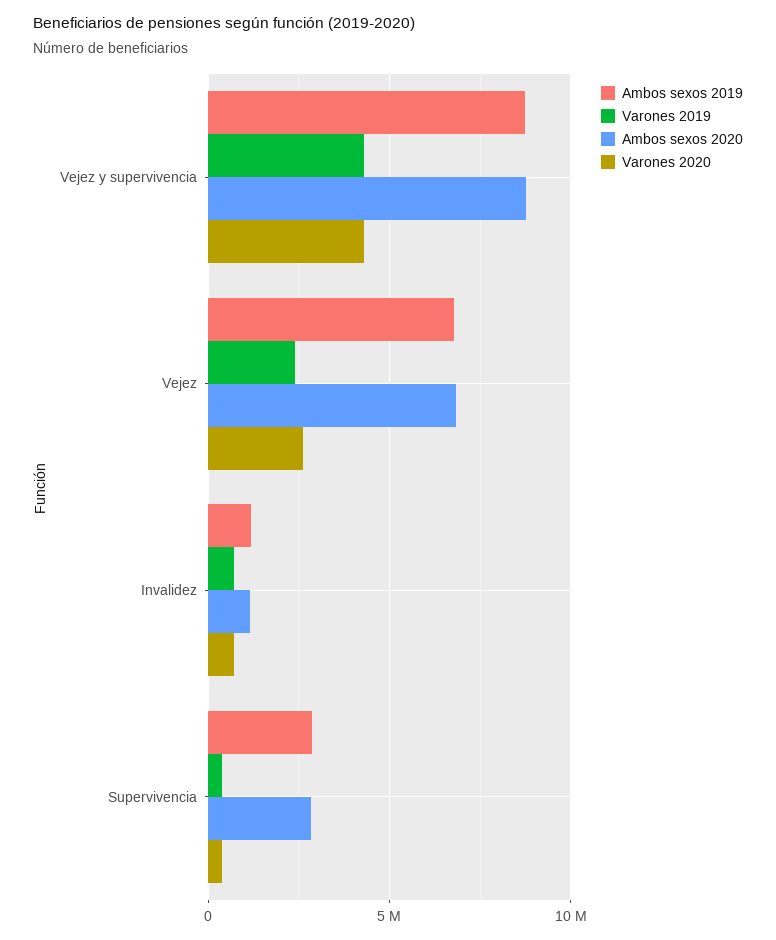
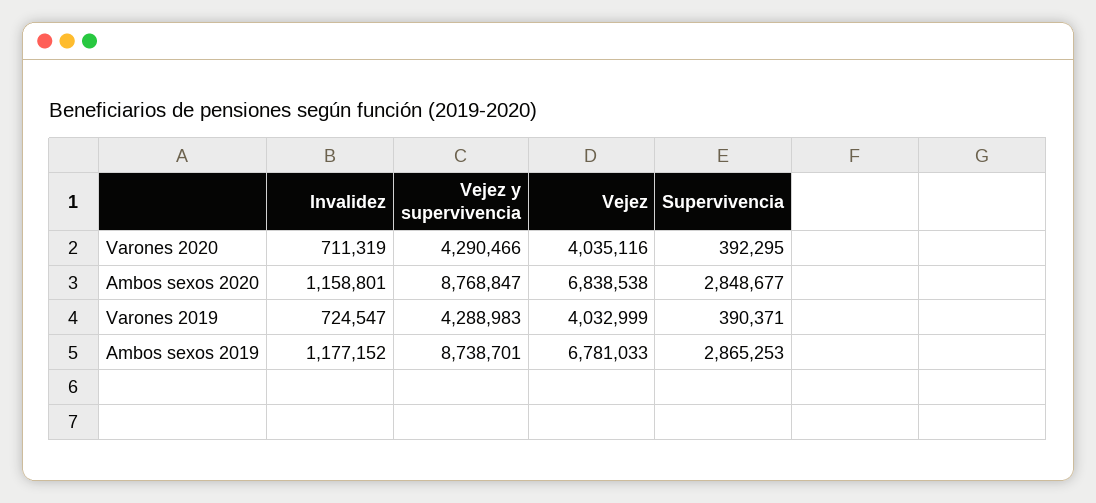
  {
    "Ambos sexos 2019": {
      "Vejez y supervivencia": 8738701,
      "Vejez": 6781033,
      "Invalidez": 1177152,
      "Supervivencia": 2865253
    },
    "Varones 2019": {
      "Vejez y supervivencia": 4288983,
-     "Vejez": 2500000,
+     "Vejez": 4032999,
      "Invalidez": 724547,
      "Supervivencia": 390371
    },
    "Ambos sexos 2020": {
      "Vejez y supervivencia": 8768847,
      "Vejez": 6838538,
      "Invalidez": 1158801,
      "Supervivencia": 2848677
    },
    "Varones 2020": {
      "Vejez y supervivencia": 4290466,
-     "Vejez": 2500000,
+     "Vejez": 4035116,
      "Invalidez": 711319,
      "Supervivencia": 392295
    }
  }

